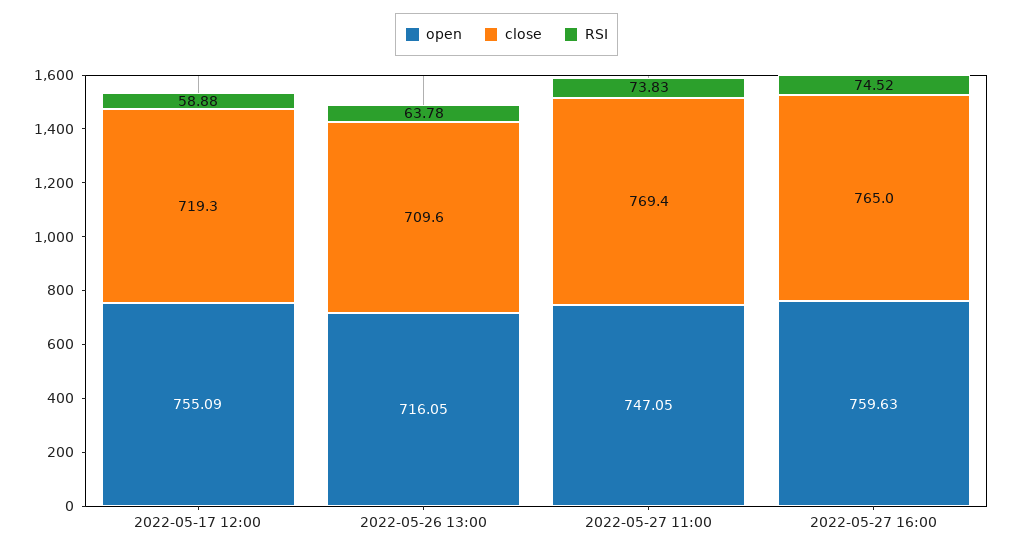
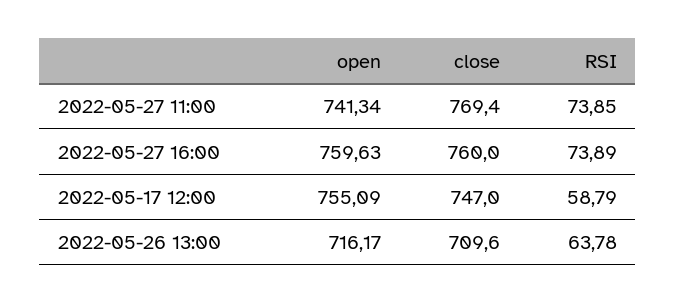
  {
    "open": {
      "2022-05-17 12:00": 755.09,
-     "2022-05-26 13:00": 716.05,
+     "2022-05-26 13:00": 716.17,
-     "2022-05-27 11:00": 747.05,
+     "2022-05-27 11:00": 741.34,
      "2022-05-27 16:00": 759.63
    },
    "close": {
-     "2022-05-17 12:00": 719.3,
+     "2022-05-17 12:00": 747,
      "2022-05-26 13:00": 709.6,
      "2022-05-27 11:00": 769.4,
-     "2022-05-27 16:00": 765
+     "2022-05-27 16:00": 760
    },
    "RSI": {
-     "2022-05-17 12:00": 58.88,
+     "2022-05-17 12:00": 58.79,
      "2022-05-26 13:00": 63.78,
-     "2022-05-27 11:00": 73.83,
+     "2022-05-27 11:00": 73.85,
-     "2022-05-27 16:00": 74.52
+     "2022-05-27 16:00": 73.89
    }
  }

